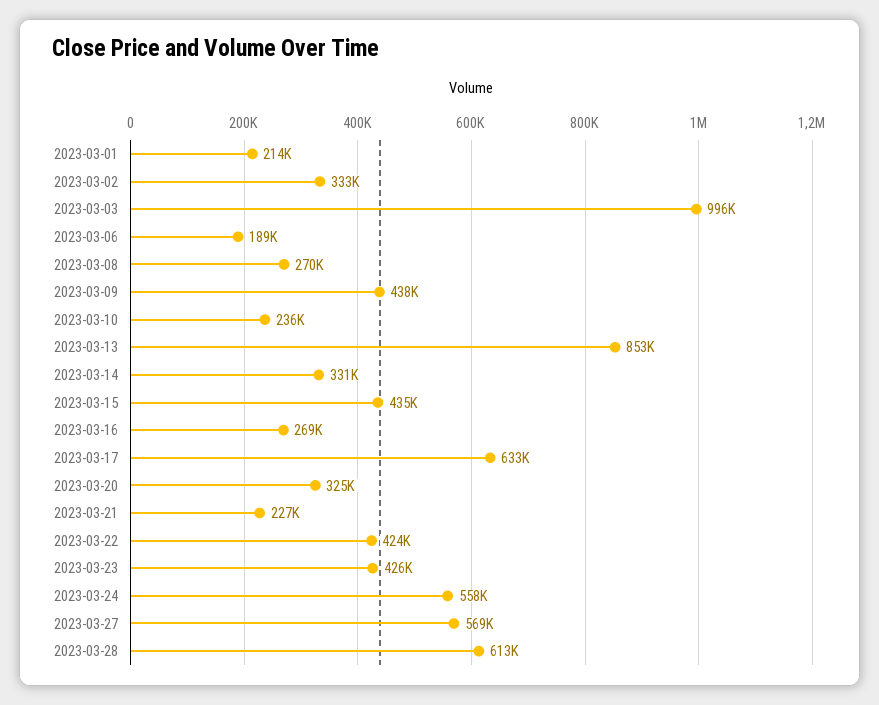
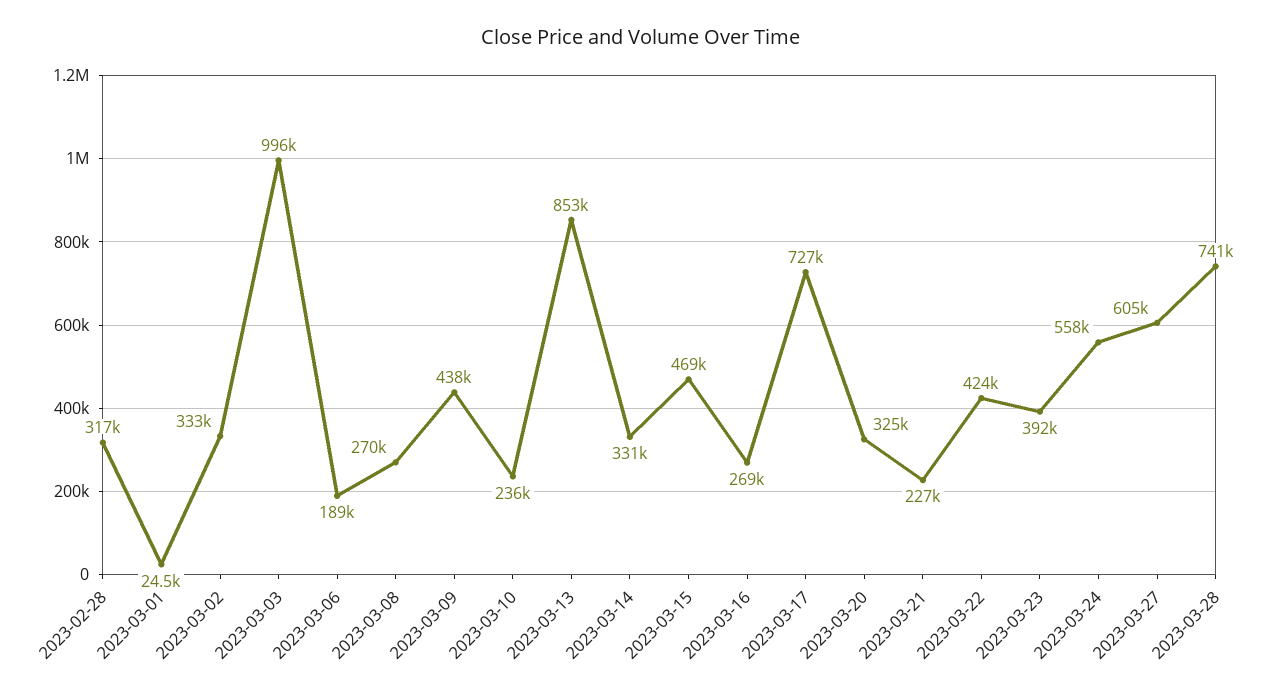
  {
-   "2023-03-01": 214000,
+   "2023-03-01": 24500,
    "2023-03-02": 333000,
    "2023-03-03": 996000,
    "2023-03-06": 189000,
    "2023-03-08": 270000,
    "2023-03-09": 438000,
    "2023-03-10": 236000,
    "2023-03-13": 853000,
    "2023-03-14": 331000,
-   "2023-03-15": 435000,
+   "2023-03-15": 469000,
    "2023-03-16": 269000,
-   "2023-03-17": 633000,
+   "2023-03-17": 727000,
    "2023-03-20": 325000,
    "2023-03-21": 227000,
    "2023-03-22": 424000,
-   "2023-03-23": 426000,
+   "2023-03-23": 392000,
    "2023-03-24": 558000,
-   "2023-03-27": 569000,
+   "2023-03-27": 605000,
-   "2023-03-28": 613000
+   "2023-03-28": 741000,
+   "2023-02-28": 317000
  }

